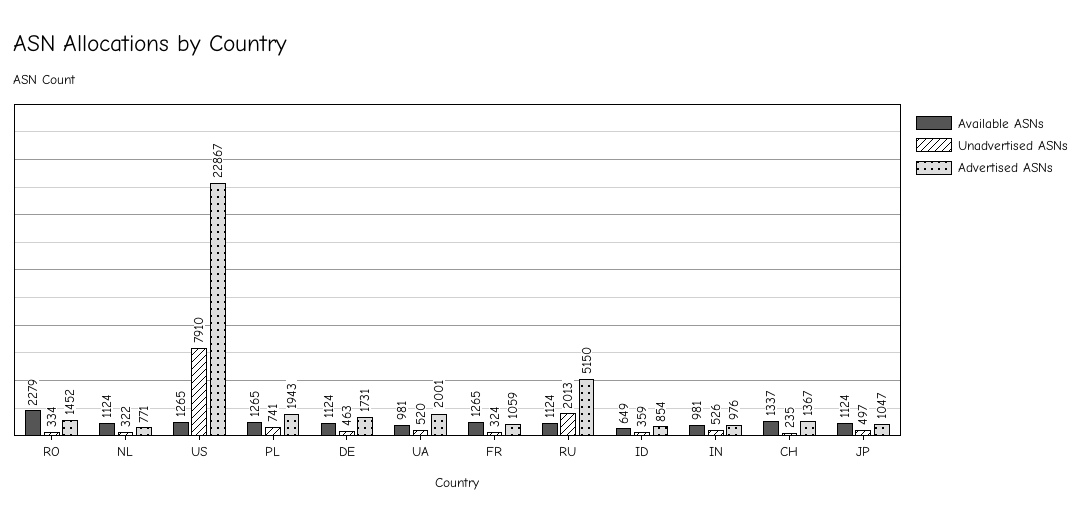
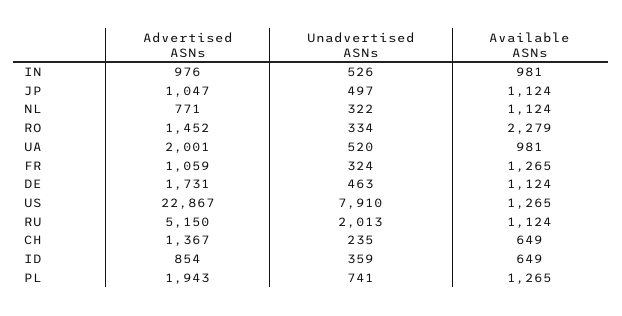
  {
    "Available ASNs": {
      "RO": 2279,
      "NL": 1124,
      "US": 1265,
      "PL": 1265,
      "DE": 1124,
      "UA": 981,
      "FR": 1265,
      "RU": 1124,
      "ID": 649,
      "IN": 981,
-     "CH": 1337,
+     "CH": 649,
      "JP": 1124
    },
    "Unadvertised ASNs": {
      "RO": 334,
      "NL": 322,
      "US": 7910,
      "PL": 741,
      "DE": 463,
      "UA": 520,
      "FR": 324,
      "RU": 2013,
      "ID": 359,
      "IN": 526,
      "CH": 235,
      "JP": 497
    },
    "Advertised ASNs": {
      "RO": 1452,
      "NL": 771,
      "US": 22867,
      "PL": 1943,
      "DE": 1731,
      "UA": 2001,
      "FR": 1059,
      "RU": 5150,
      "ID": 854,
      "IN": 976,
      "CH": 1367,
      "JP": 1047
    }
  }

